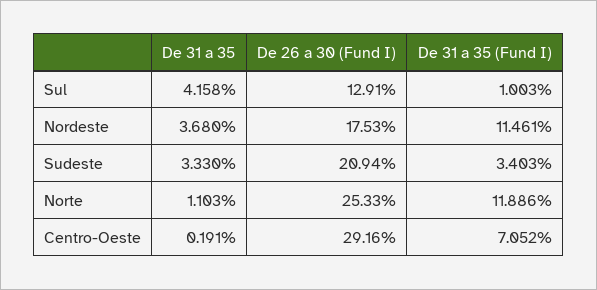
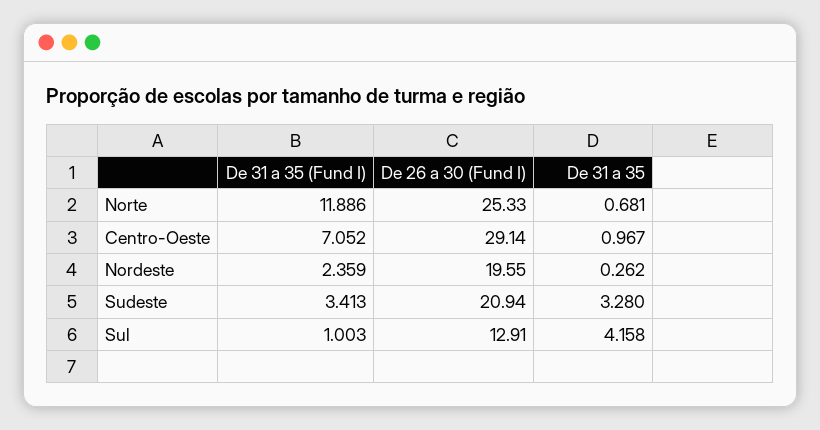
  {
    "De 31 a 35": {
      "Sul": 4.158,
-     "Nordeste": 3.68,
+     "Nordeste": 0.262,
-     "Sudeste": 3.33,
+     "Sudeste": 3.28,
-     "Norte": 1.103,
+     "Norte": 0.681,
-     "Centro-Oeste": 0.191
+     "Centro-Oeste": 0.967
    },
    "De 26 a 30 (Fund I)": {
      "Sul": 12.91,
-     "Nordeste": 17.53,
+     "Nordeste": 19.55,
      "Sudeste": 20.94,
      "Norte": 25.33,
-     "Centro-Oeste": 29.16
+     "Centro-Oeste": 29.14
    },
    "De 31 a 35 (Fund I)": {
      "Sul": 1.003,
-     "Nordeste": 11.461,
+     "Nordeste": 2.359,
-     "Sudeste": 3.403,
+     "Sudeste": 3.413,
      "Norte": 11.886,
      "Centro-Oeste": 7.052
    }
  }

